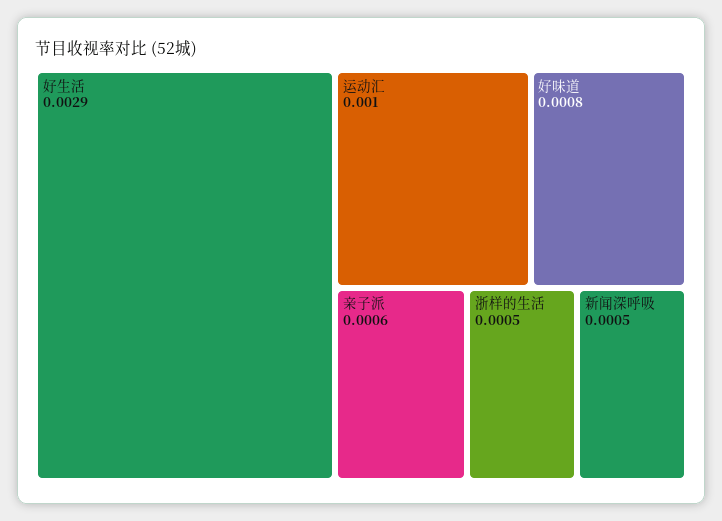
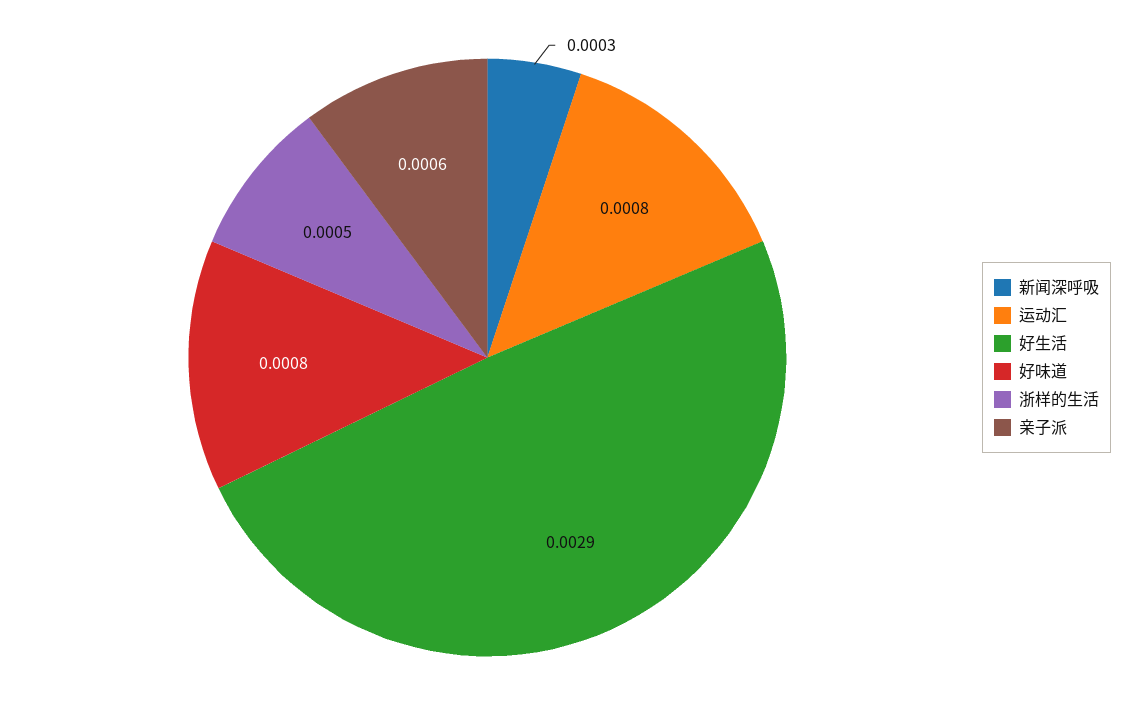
  {
    "好生活": 0.0029,
-   "运动汇": 0.001,
+   "运动汇": 0.0008,
    "好味道": 0.0008,
    "亲子派": 0.0006,
    "浙样的生活": 0.0005,
-   "新闻深呼吸": 0.0005
+   "新闻深呼吸": 0.0003
  }

